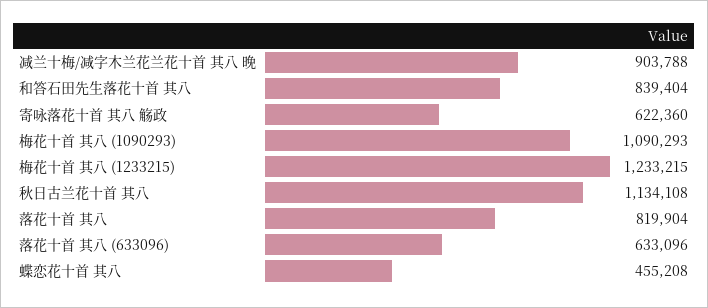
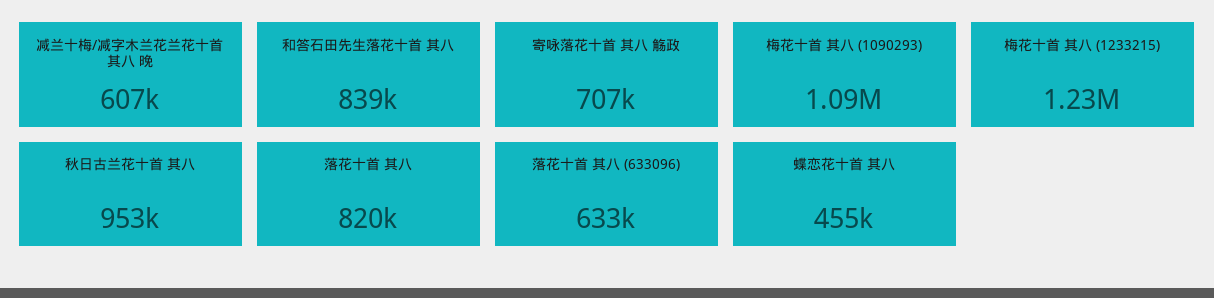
  {
-   "减兰十梅/减字木兰花兰花十首 其八 晚": 903788,
+   "减兰十梅/减字木兰花兰花十首 其八 晚": 607000,
    "和答石田先生落花十首 其八": 839404,
-   "寄咏落花十首 其八 觞政": 622360,
+   "寄咏落花十首 其八 觞政": 707000,
    "梅花十首 其八 (1090293)": 1090293,
    "梅花十首 其八 (1233215)": 1233215,
-   "秋日古兰花十首 其八": 1134108,
+   "秋日古兰花十首 其八": 953000,
    "落花十首 其八": 819904,
    "落花十首 其八 (633096)": 633096,
    "蝶恋花十首 其八": 455208
  }

